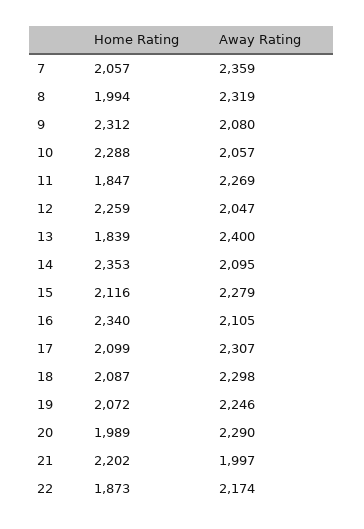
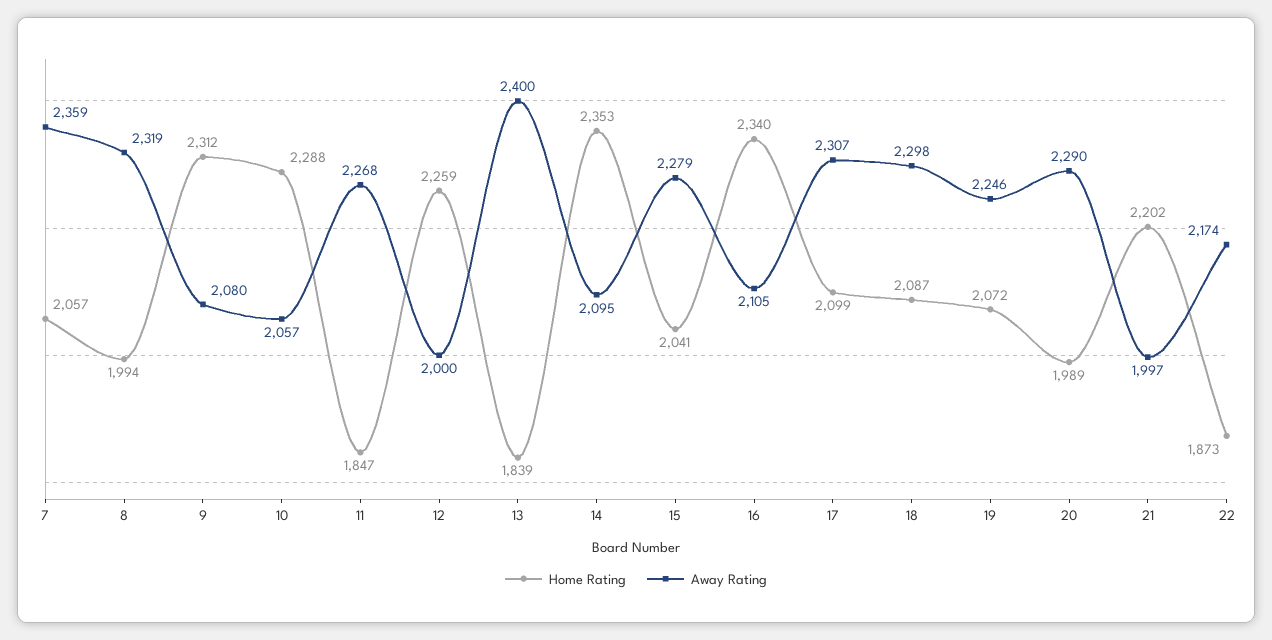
  {
    "Home Rating": {
      "7": 2057,
      "8": 1994,
      "9": 2312,
      "10": 2288,
      "11": 1847,
      "12": 2259,
      "13": 1839,
      "14": 2353,
-     "15": 2116,
+     "15": 2041,
      "16": 2340,
      "17": 2099,
      "18": 2087,
      "19": 2072,
      "20": 1989,
      "21": 2202,
      "22": 1873
    },
    "Away Rating": {
      "7": 2359,
      "8": 2319,
      "9": 2080,
      "10": 2057,
-     "11": 2269,
+     "11": 2268,
-     "12": 2047,
+     "12": 2000,
      "13": 2400,
      "14": 2095,
      "15": 2279,
      "16": 2105,
      "17": 2307,
      "18": 2298,
      "19": 2246,
      "20": 2290,
      "21": 1997,
      "22": 2174
    }
  }

